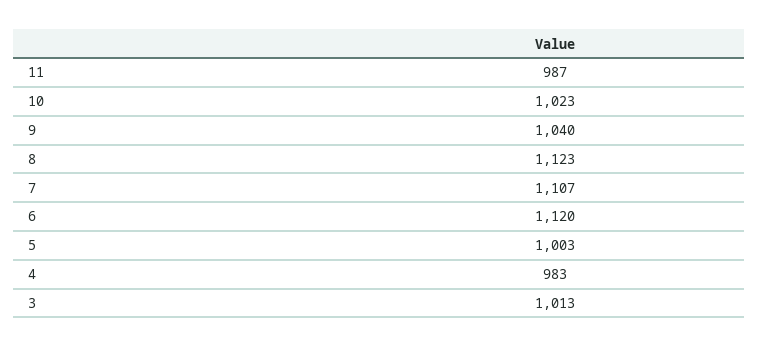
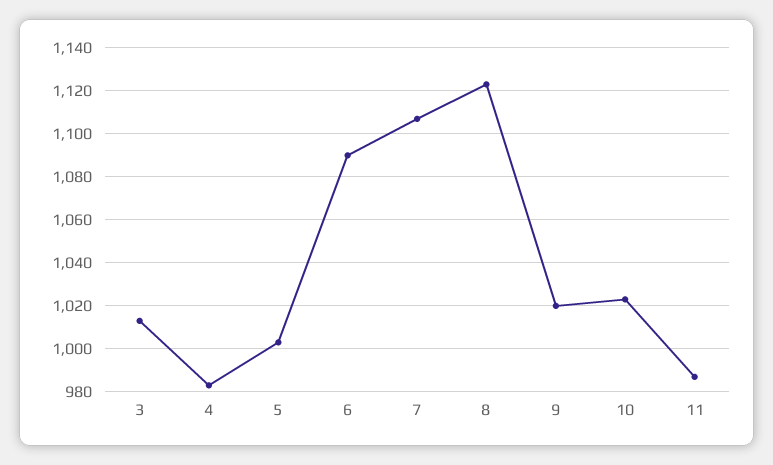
  {
    "11": 987,
    "10": 1023,
-   "9": 1040,
+   "9": 1020,
    "8": 1123,
    "7": 1107,
-   "6": 1120,
+   "6": 1090,
    "5": 1003,
    "4": 983,
    "3": 1013
  }

